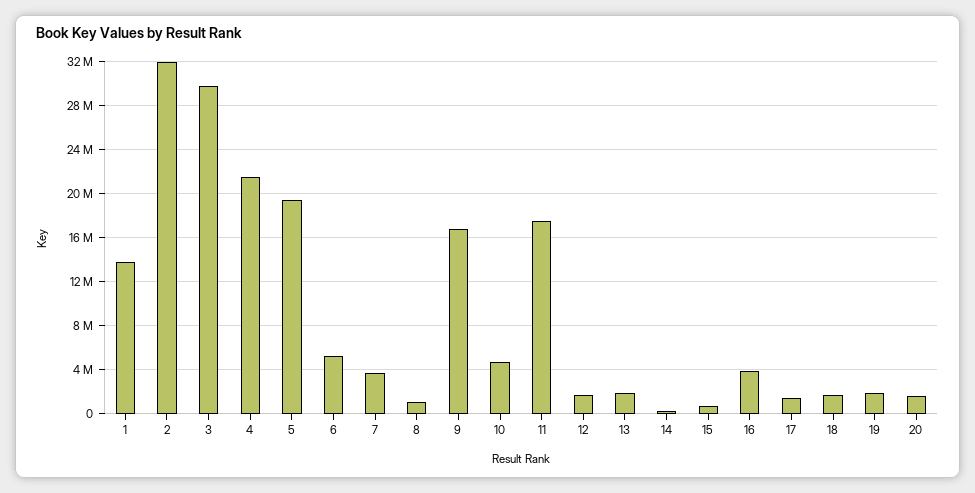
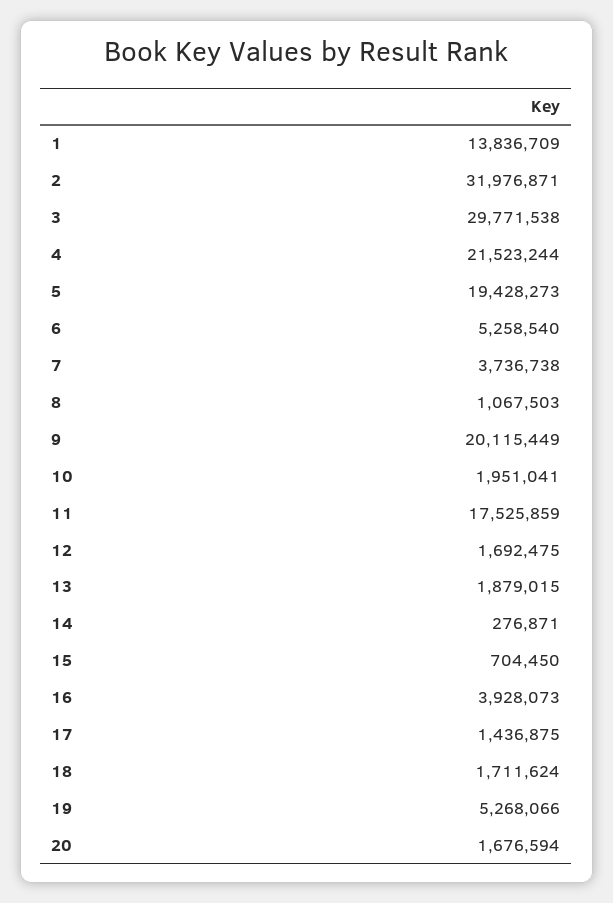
  {
    "1": 13836709,
    "2": 31976871,
    "3": 29771538,
    "4": 21523244,
    "5": 19428273,
    "6": 5258540,
    "7": 3736738,
    "8": 1067503,
-   "9": 17000000,
+   "9": 20115449,
-   "10": 5000000,
+   "10": 1951041,
    "11": 17525859,
    "12": 1692475,
    "13": 1879015,
    "14": 276871,
    "15": 704450,
    "16": 3928073,
    "17": 1436875,
    "18": 1711624,
-   "19": 2000000,
+   "19": 5268066,
    "20": 1676594
  }

